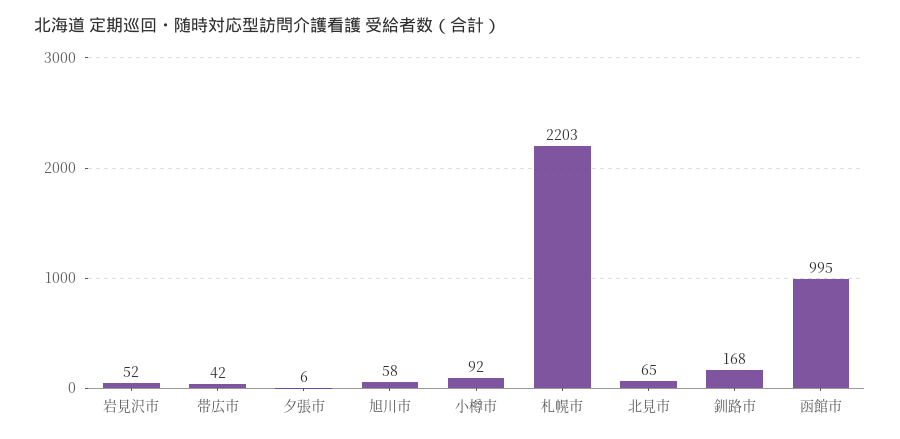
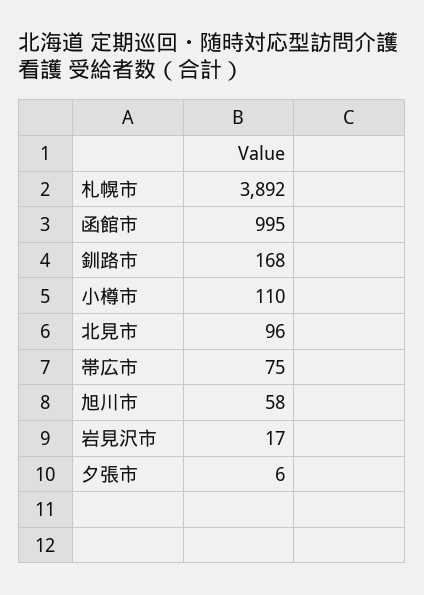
  {
-   "岩見沢市": 52,
+   "岩見沢市": 17,
-   "帯広市": 42,
+   "帯広市": 75,
    "夕張市": 6,
    "旭川市": 58,
-   "小樽市": 92,
+   "小樽市": 110,
-   "札幌市": 2203,
+   "札幌市": 3892,
-   "北見市": 65,
+   "北見市": 96,
    "釧路市": 168,
    "函館市": 995
  }

